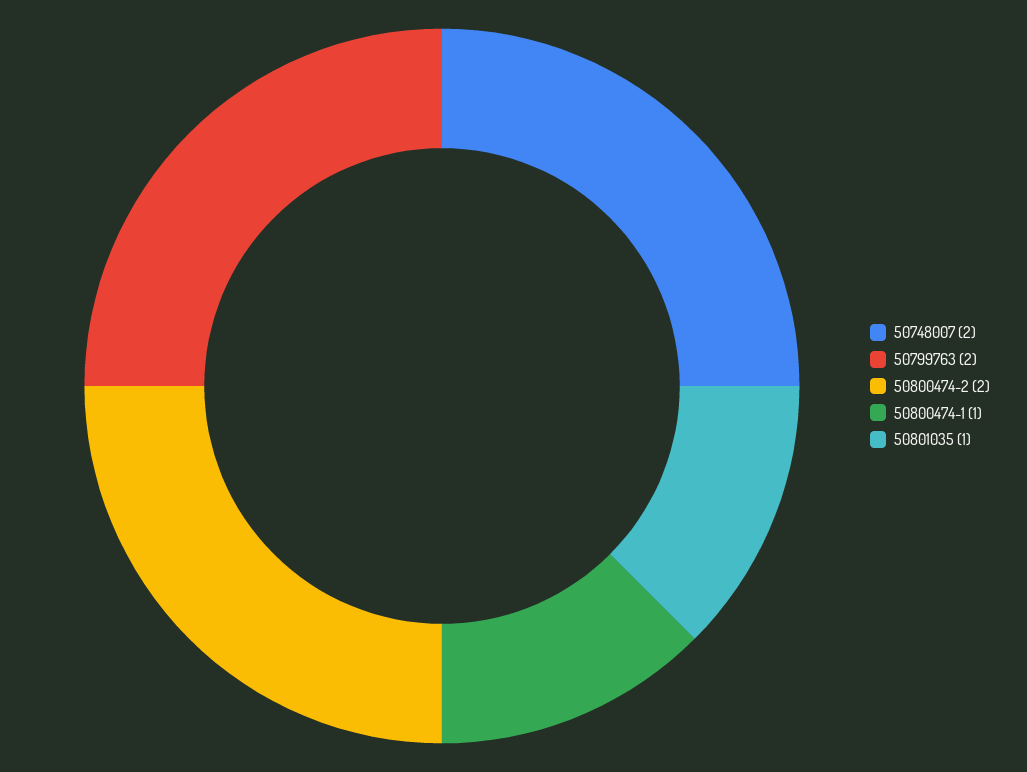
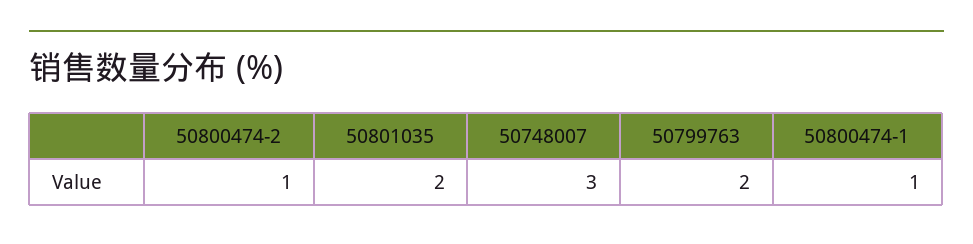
  {
-   "50748007": 2,
+   "50748007": 3,
    "50799763": 2,
-   "50800474-2": 2,
+   "50800474-2": 1,
    "50800474-1": 1,
-   "50801035": 1
+   "50801035": 2
  }

